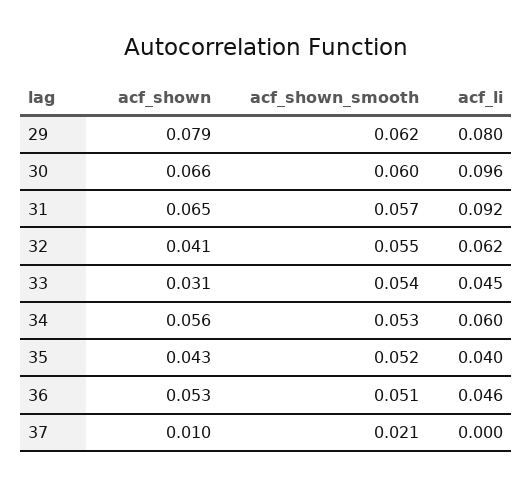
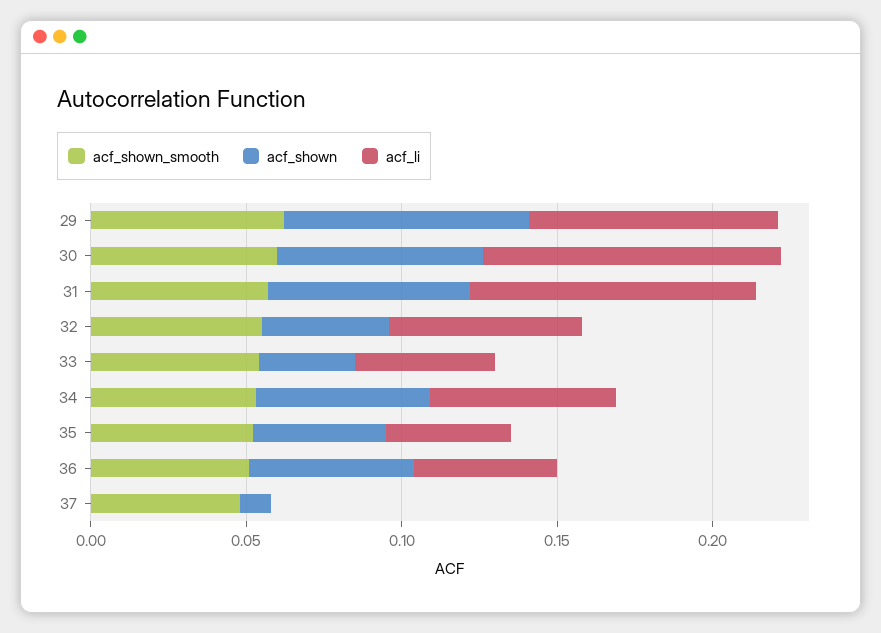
  {
    "acf_shown": {
      "29": 0.079,
      "30": 0.066,
      "31": 0.065,
      "32": 0.041,
      "33": 0.031,
      "34": 0.056,
      "35": 0.043,
      "36": 0.053,
      "37": 0.01
    },
    "acf_shown_smooth": {
      "29": 0.062,
      "30": 0.06,
      "31": 0.057,
      "32": 0.055,
      "33": 0.054,
      "34": 0.053,
      "35": 0.052,
      "36": 0.051,
-     "37": 0.021
+     "37": 0.05
    },
    "acf_li": {
      "29": 0.08,
      "30": 0.096,
      "31": 0.092,
      "32": 0.062,
      "33": 0.045,
      "34": 0.06,
      "35": 0.04,
      "36": 0.046,
      "37": 0
    }
  }

